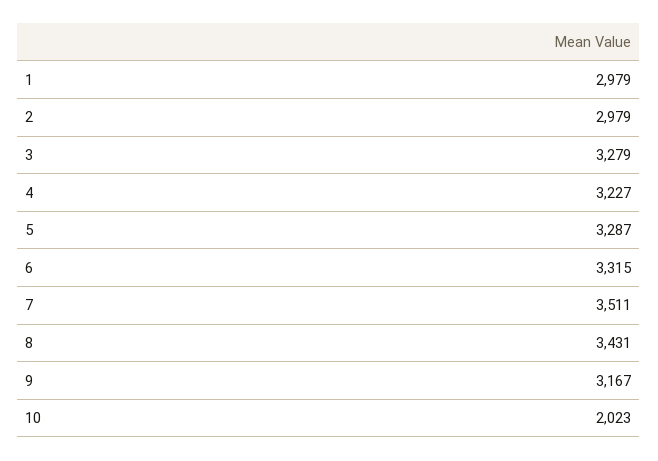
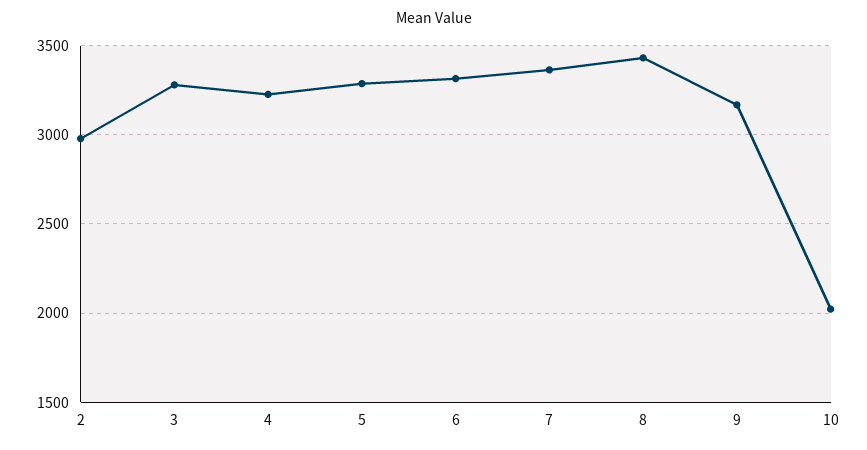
  {
-   "1": 2979,
    "2": 2979,
    "3": 3279,
    "4": 3227,
    "5": 3287,
    "6": 3315,
-   "7": 3511,
+   "7": 3350,
    "8": 3431,
    "9": 3167,
    "10": 2023
  }

